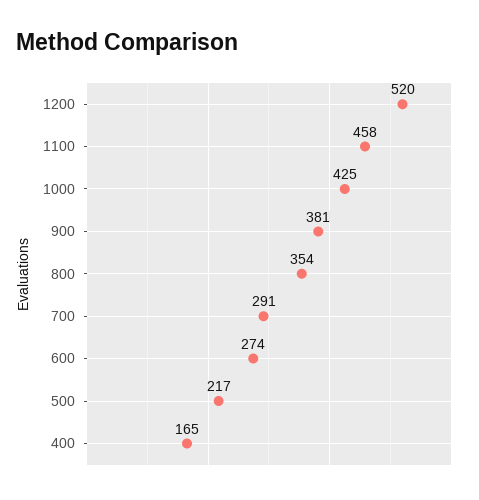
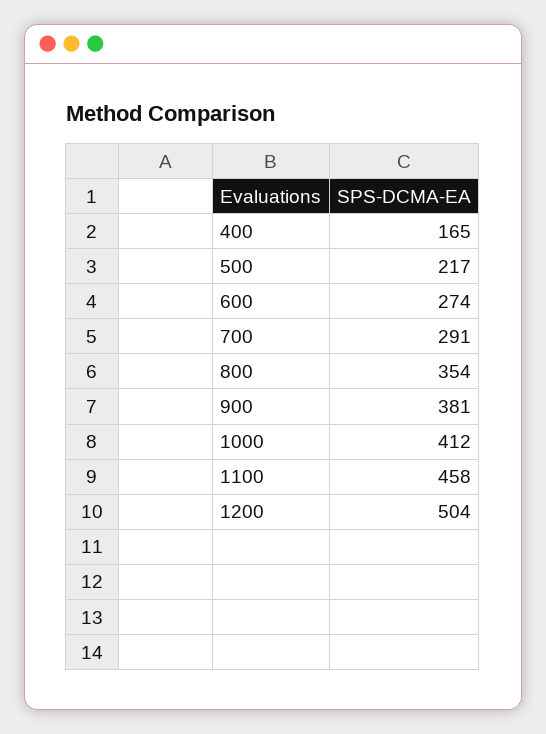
  {
-   "1200": 520,
+   "1200": 504,
    "1100": 458,
-   "1000": 425,
+   "1000": 412,
    "900": 381,
    "800": 354,
    "700": 291,
    "600": 274,
    "500": 217,
    "400": 165
  }

